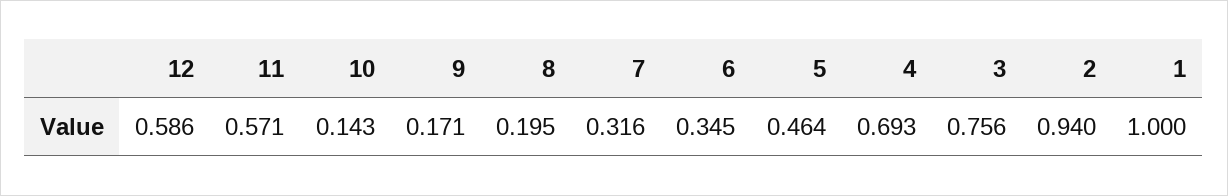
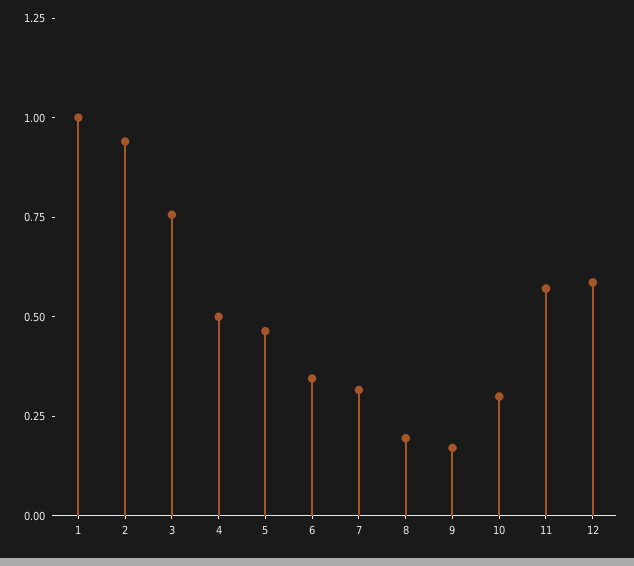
  {
    "12": 0.586,
    "11": 0.571,
-   "10": 0.143,
+   "10": 0.3,
    "9": 0.171,
    "8": 0.195,
    "7": 0.316,
    "6": 0.345,
    "5": 0.464,
-   "4": 0.693,
+   "4": 0.5,
    "3": 0.756,
    "2": 0.94,
    "1": 1
  }

